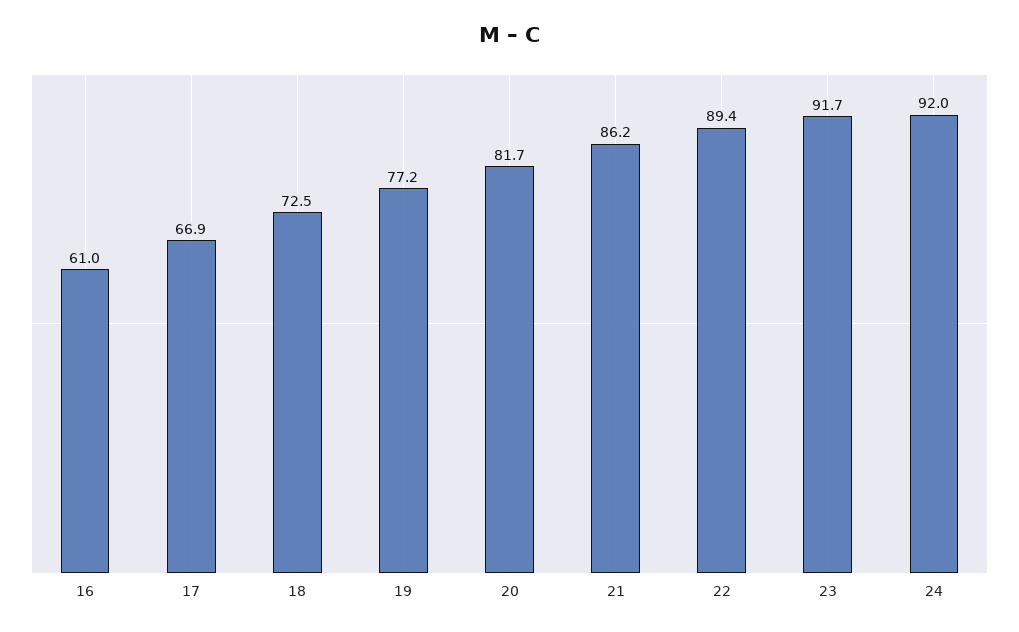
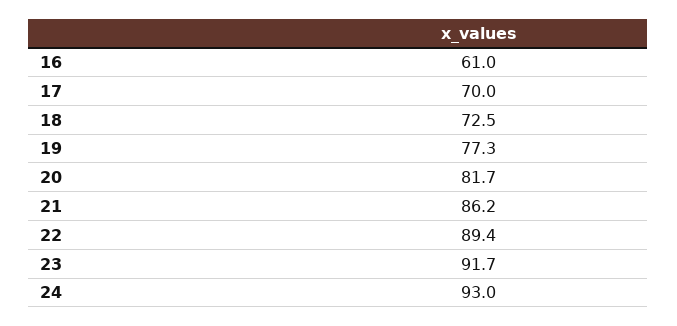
  {
    "16": 61,
-   "17": 66.9,
+   "17": 70,
    "18": 72.5,
-   "19": 77.2,
+   "19": 77.3,
    "20": 81.7,
    "21": 86.2,
    "22": 89.4,
    "23": 91.7,
-   "24": 92
+   "24": 93
  }

